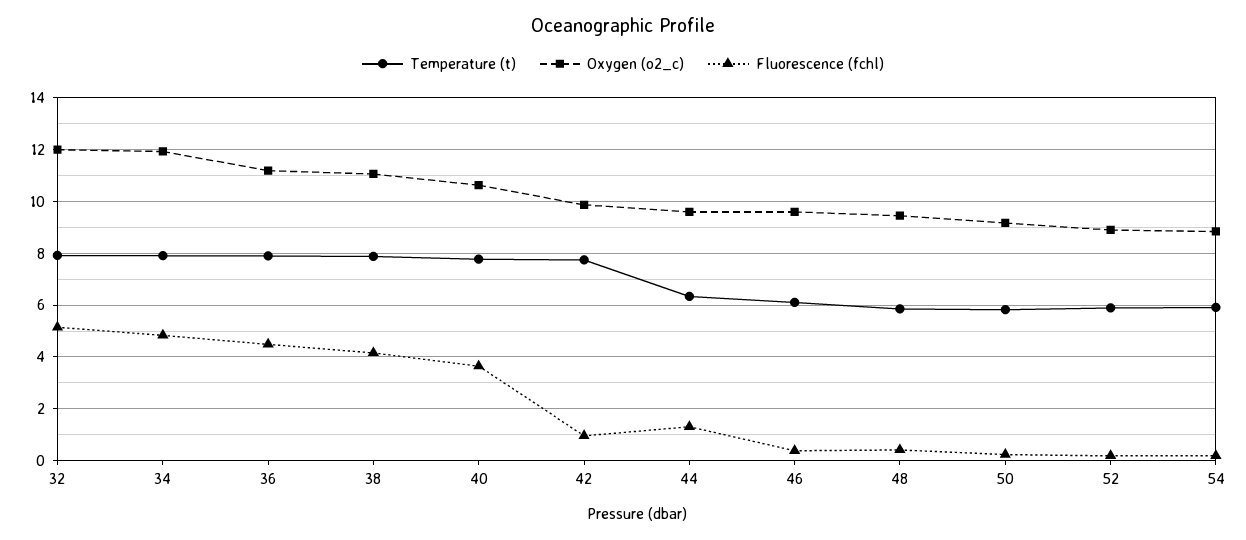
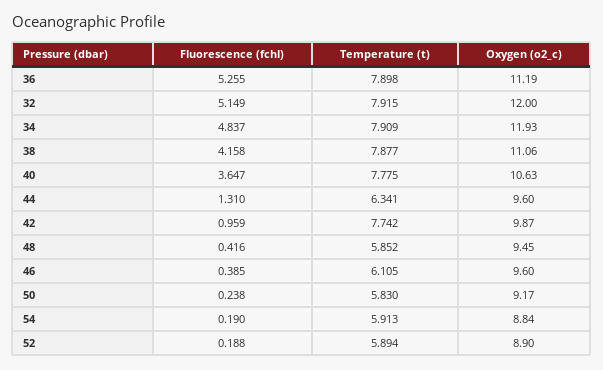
  {
    "Temperature (t)": {
      "32": 7.915,
      "34": 7.909,
      "36": 7.898,
      "38": 7.877,
      "40": 7.775,
      "42": 7.742,
      "44": 6.341,
      "46": 6.105,
      "48": 5.852,
      "50": 5.83,
      "52": 5.894,
      "54": 5.913
    },
    "Oxygen (o2_c)": {
      "32": 12,
      "34": 11.93,
      "36": 11.19,
      "38": 11.06,
      "40": 10.63,
      "42": 9.87,
      "44": 9.6,
      "46": 9.6,
      "48": 9.45,
      "50": 9.17,
      "52": 8.9,
      "54": 8.84
    },
    "Fluorescence (fchl)": {
      "32": 5.149,
      "34": 4.837,
-     "36": 4.5,
+     "36": 5.255,
      "38": 4.158,
      "40": 3.647,
      "42": 0.959,
      "44": 1.31,
      "46": 0.385,
      "48": 0.416,
      "50": 0.238,
      "52": 0.188,
      "54": 0.19
    }
  }

